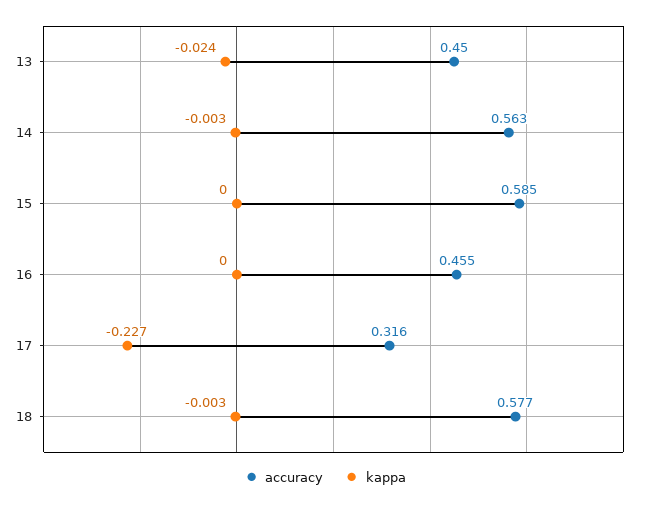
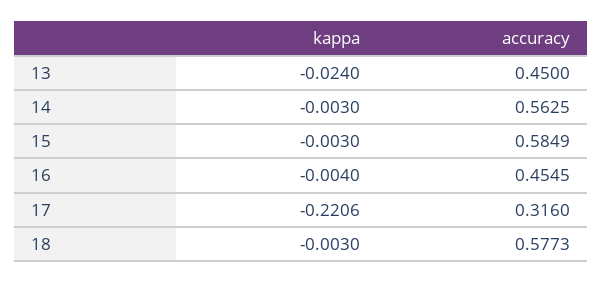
  {
    "accuracy": {
      "13": 0.45,
      "14": 0.5625,
      "15": 0.5849,
      "16": 0.4545,
      "17": 0.316,
      "18": 0.5773
    },
    "kappa": {
      "13": -0.024,
      "14": -0.003,
-     "15": 0,
+     "15": -0.003,
-     "16": 0,
+     "16": -0.004,
-     "17": -0.227,
+     "17": -0.2206,
      "18": -0.003
    }
  }

